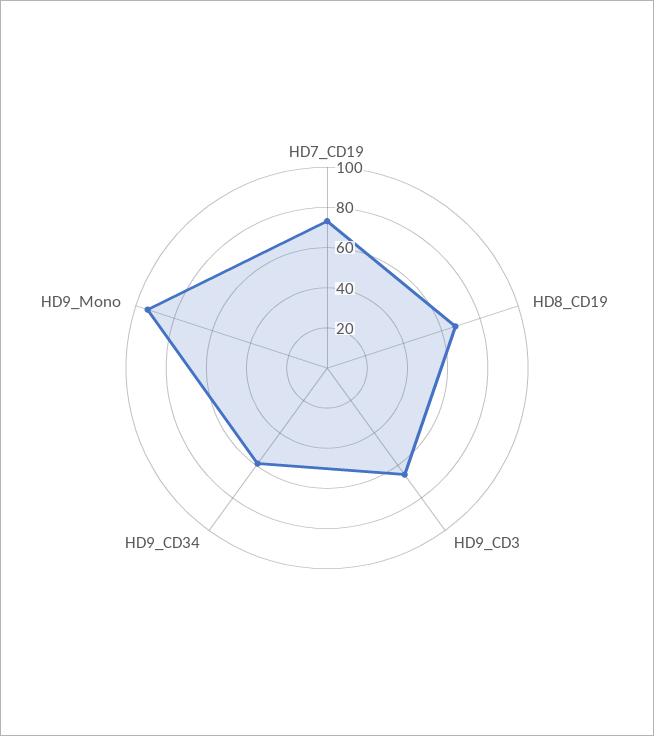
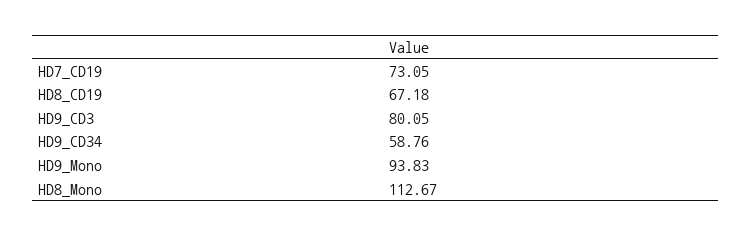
  {
    "HD7_CD19": 73.05,
    "HD8_CD19": 67.18,
-   "HD9_CD3": 65,
+   "HD9_CD3": 80.05,
    "HD9_CD34": 58.76,
-   "HD9_Mono": 93.83
+   "HD9_Mono": 93.83,
+   "HD8_Mono": 112.67
  }

